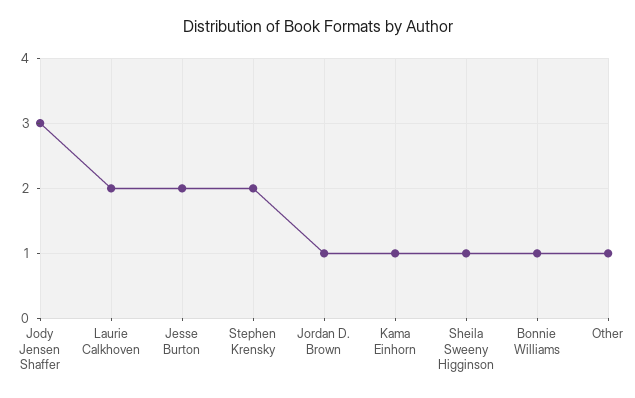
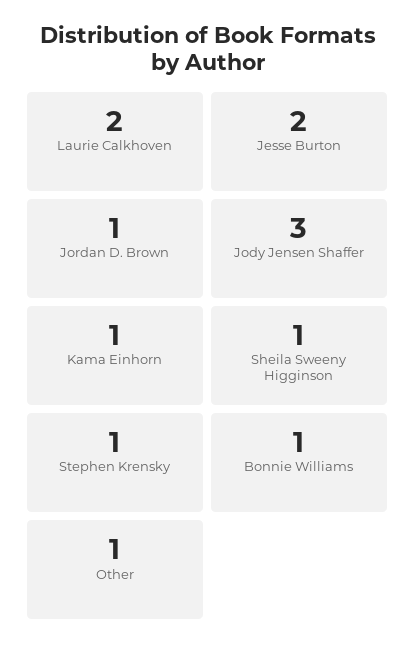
  {
    "Jody Jensen Shaffer": 3,
    "Laurie Calkhoven": 2,
    "Jesse Burton": 2,
-   "Stephen Krensky": 2,
+   "Stephen Krensky": 1,
    "Jordan D. Brown": 1,
    "Kama Einhorn": 1,
    "Sheila Sweeny Higginson": 1,
    "Bonnie Williams": 1,
    "Other": 1
  }

